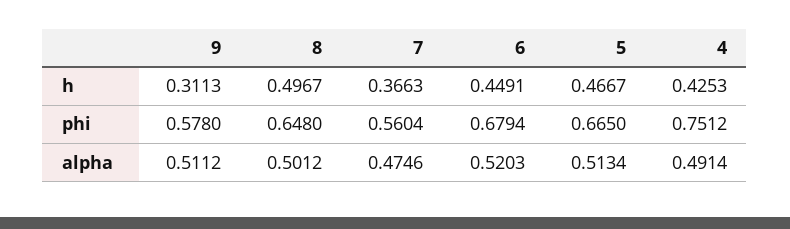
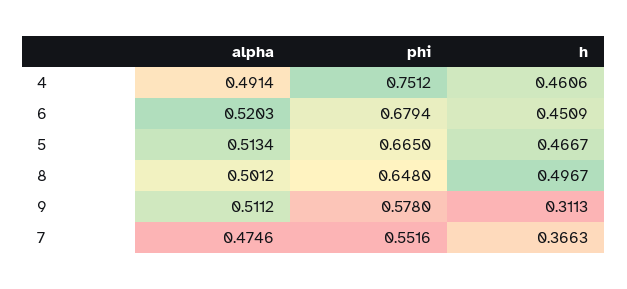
  {
    "9": {
      "h": 0.3113,
      "phi": 0.578,
      "alpha": 0.5112
    },
    "8": {
      "h": 0.4967,
      "phi": 0.648,
      "alpha": 0.5012
    },
    "7": {
      "h": 0.3663,
-     "phi": 0.5604,
+     "phi": 0.5516,
      "alpha": 0.4746
    },
    "6": {
-     "h": 0.4491,
+     "h": 0.4509,
      "phi": 0.6794,
      "alpha": 0.5203
    },
    "5": {
      "h": 0.4667,
      "phi": 0.665,
      "alpha": 0.5134
    },
    "4": {
-     "h": 0.4253,
+     "h": 0.4606,
      "phi": 0.7512,
      "alpha": 0.4914
    }
  }

